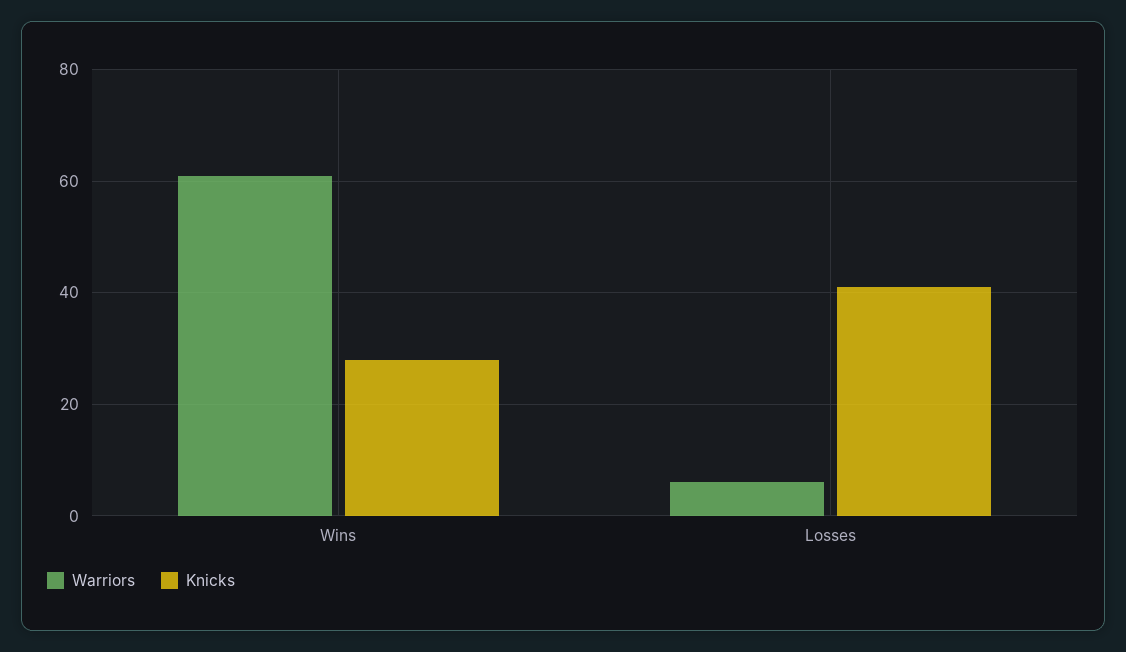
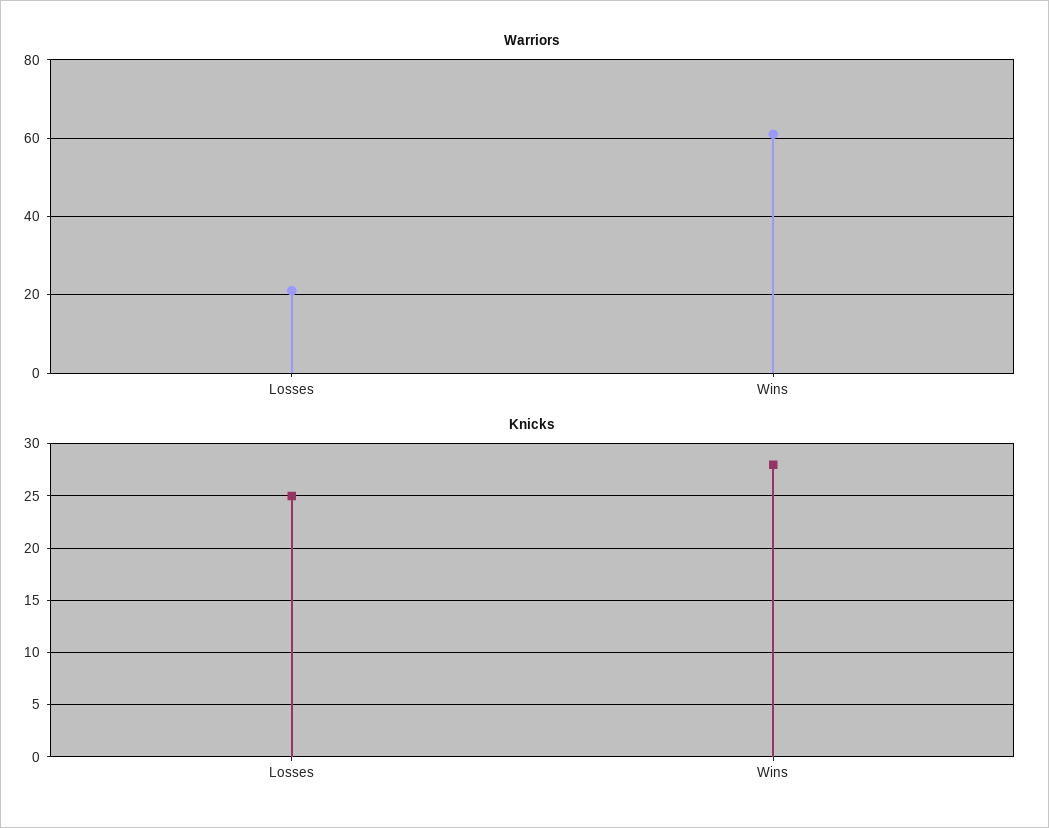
  {
    "Warriors": {
      "Wins": 60,
-     "Losses": 5
+     "Losses": 20
    },
    "Knicks": {
      "Wins": 28,
-     "Losses": 40
+     "Losses": 25
    }
  }

